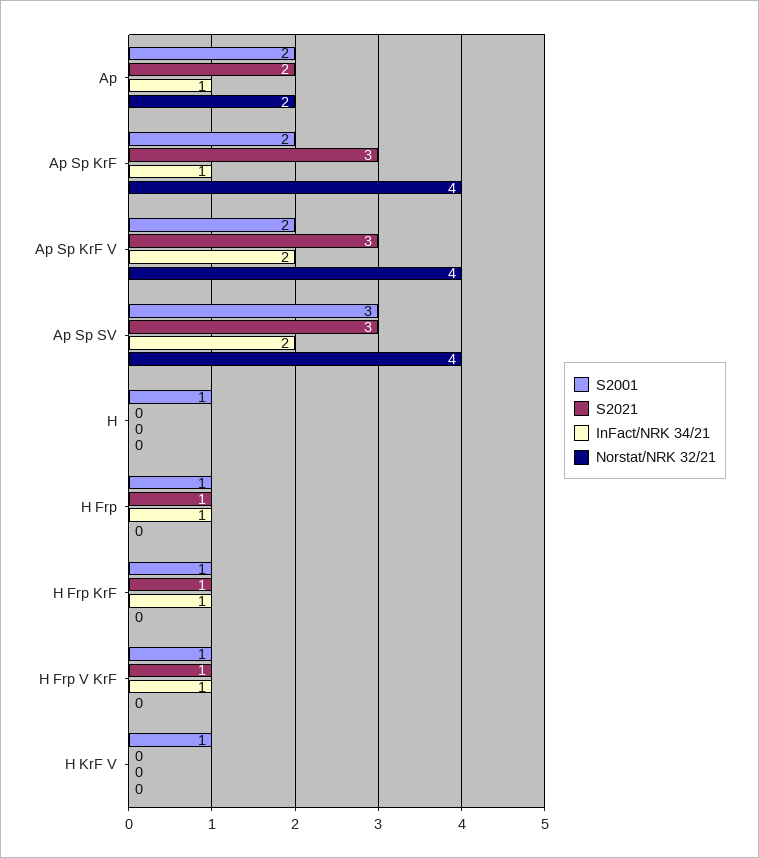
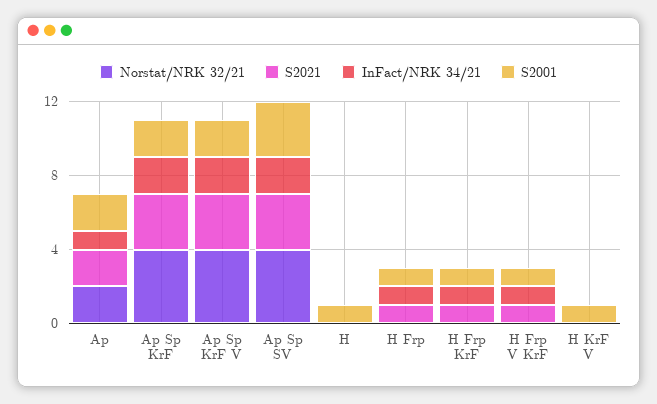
  {
    "S2001": {
      "Ap": 2,
      "Ap Sp KrF": 2,
      "Ap Sp KrF V": 2,
      "Ap Sp SV": 3,
      "H": 1,
      "H Frp": 1,
      "H Frp KrF": 1,
      "H Frp V KrF": 1,
      "H KrF V": 1
    },
    "S2021": {
      "Ap": 2,
      "Ap Sp KrF": 3,
      "Ap Sp KrF V": 3,
      "Ap Sp SV": 3,
      "H": 0,
      "H Frp": 1,
      "H Frp KrF": 1,
      "H Frp V KrF": 1,
      "H KrF V": 0
    },
    "InFact/NRK 34/21": {
      "Ap": 1,
-     "Ap Sp KrF": 1,
+     "Ap Sp KrF": 2,
      "Ap Sp KrF V": 2,
      "Ap Sp SV": 2,
      "H": 0,
      "H Frp": 1,
      "H Frp KrF": 1,
      "H Frp V KrF": 1,
      "H KrF V": 0
    },
    "Norstat/NRK 32/21": {
      "Ap": 2,
      "Ap Sp KrF": 4,
      "Ap Sp KrF V": 4,
      "Ap Sp SV": 4,
      "H": 0,
      "H Frp": 0,
      "H Frp KrF": 0,
      "H Frp V KrF": 0,
      "H KrF V": 0
    }
  }

